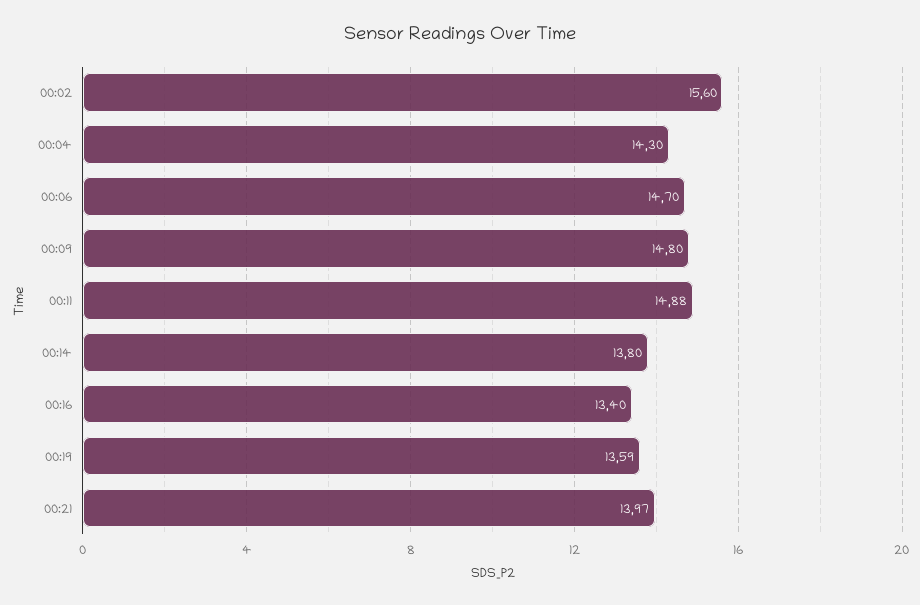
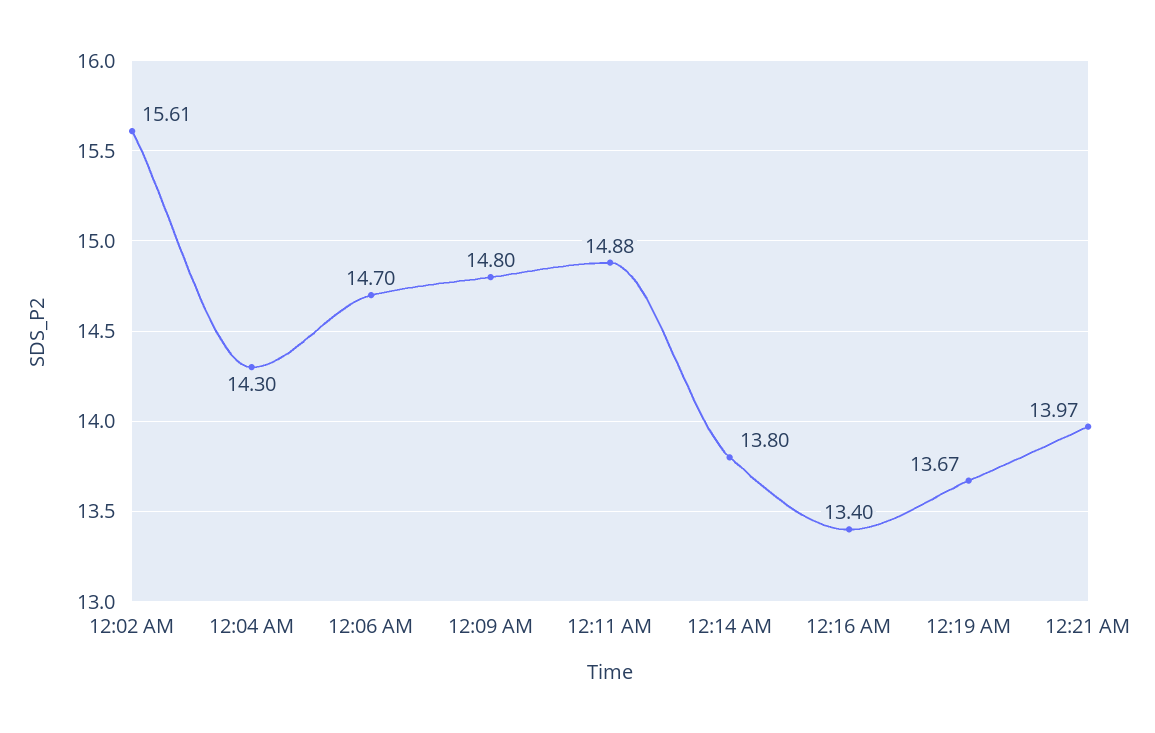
  {
-   "00:02": 15.6,
+   "00:02": 15.61,
    "00:04": 14.3,
    "00:06": 14.7,
    "00:09": 14.8,
    "00:11": 14.88,
    "00:14": 13.8,
    "00:16": 13.4,
-   "00:19": 13.59,
+   "00:19": 13.67,
    "00:21": 13.97
  }

